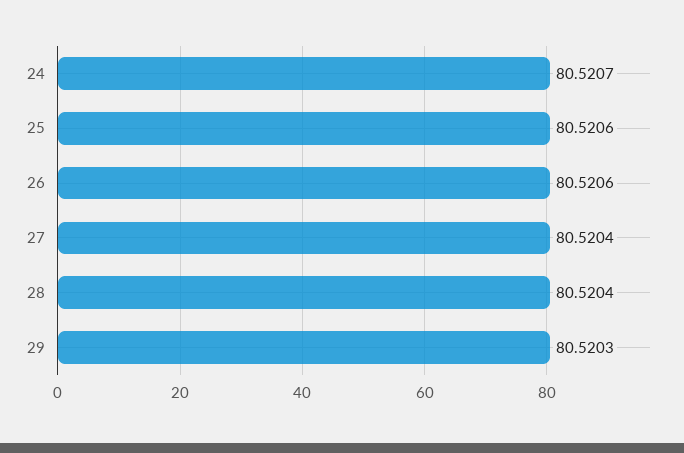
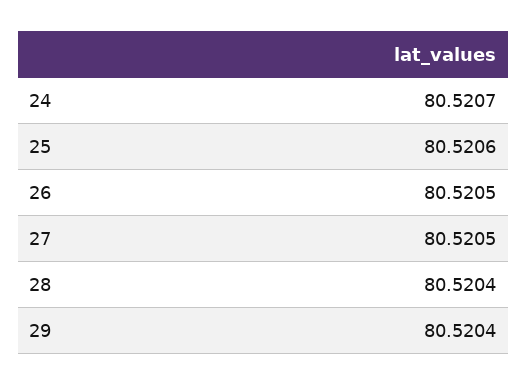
  {
    "24": 80.5207,
    "25": 80.5206,
-   "26": 80.5206,
+   "26": 80.5205,
-   "27": 80.5204,
+   "27": 80.5205,
    "28": 80.5204,
-   "29": 80.5203
+   "29": 80.5204
  }

